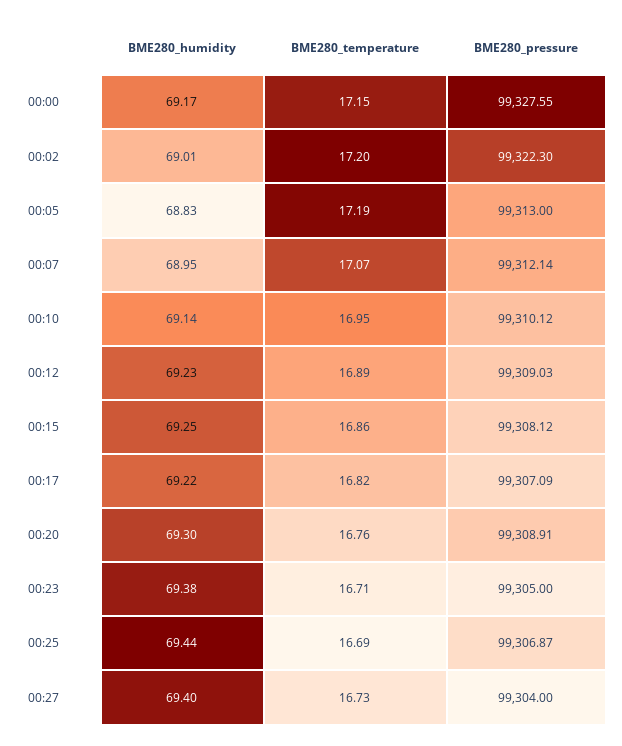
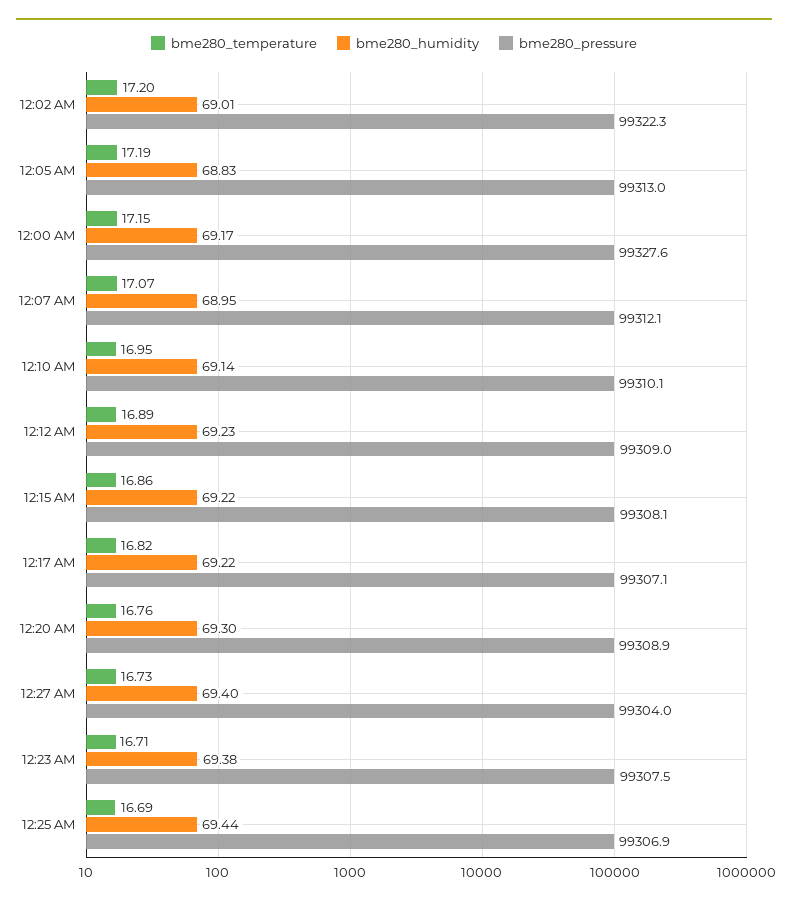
  {
    "BME280_humidity": {
      "00:00": 69.17,
      "00:02": 69.01,
      "00:05": 68.83,
      "00:07": 68.95,
      "00:10": 69.14,
      "00:12": 69.23,
-     "00:15": 69.25,
+     "00:15": 69.22,
      "00:17": 69.22,
      "00:20": 69.3,
      "00:23": 69.38,
      "00:25": 69.44,
      "00:27": 69.4
    },
    "BME280_temperature": {
      "00:00": 17.15,
      "00:02": 17.2,
      "00:05": 17.19,
      "00:07": 17.07,
      "00:10": 16.95,
      "00:12": 16.89,
      "00:15": 16.86,
      "00:17": 16.82,
      "00:20": 16.76,
      "00:23": 16.71,
      "00:25": 16.69,
      "00:27": 16.73
    },
    "BME280_pressure": {
      "00:00": 99327.55,
      "00:02": 99322.3,
      "00:05": 99313,
      "00:07": 99312.14,
      "00:10": 99310.12,
      "00:12": 99309.03,
      "00:15": 99308.12,
      "00:17": 99307.09,
      "00:20": 99308.91,
-     "00:23": 99305,
+     "00:23": 99307.5,
      "00:25": 99306.87,
      "00:27": 99304
    }
  }

